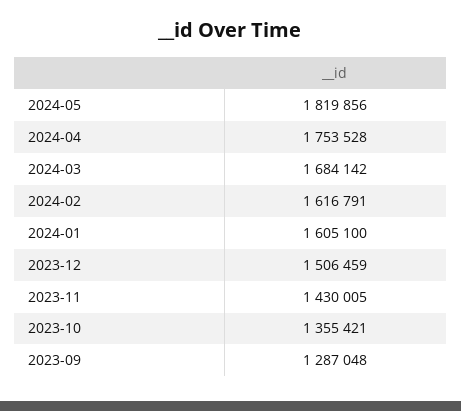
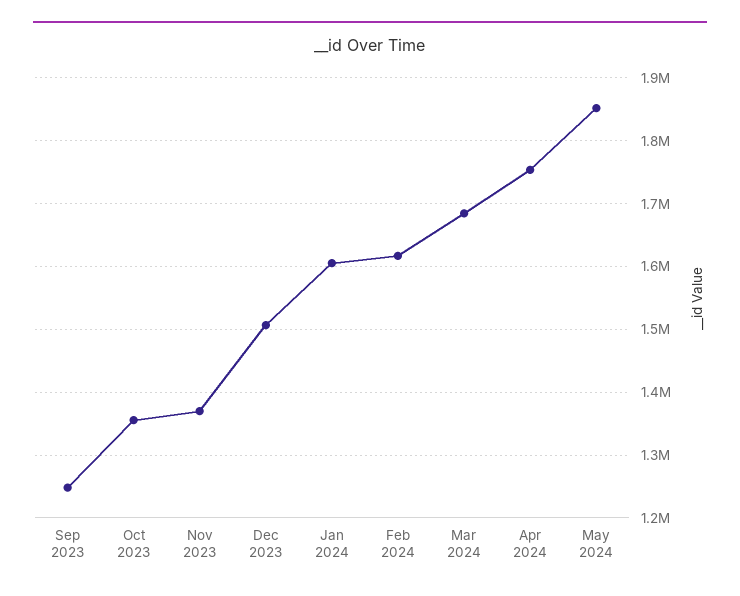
  {
-   "2024-05": 1819856,
+   "2024-05": 1850000,
    "2024-04": 1753528,
    "2024-03": 1684142,
    "2024-02": 1616791,
    "2024-01": 1605100,
    "2023-12": 1506459,
-   "2023-11": 1430005,
+   "2023-11": 1370000,
    "2023-10": 1355421,
-   "2023-09": 1287048
+   "2023-09": 1250000
  }

